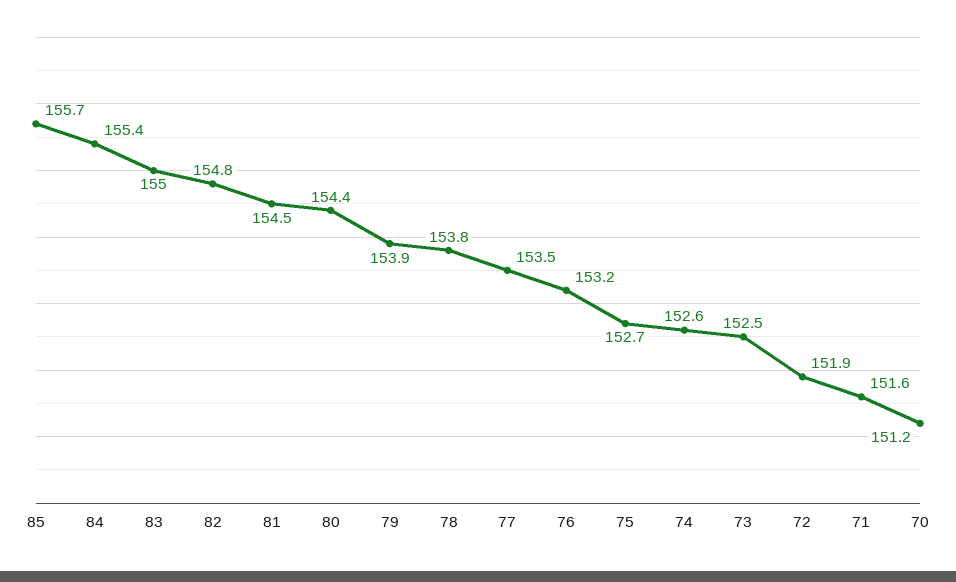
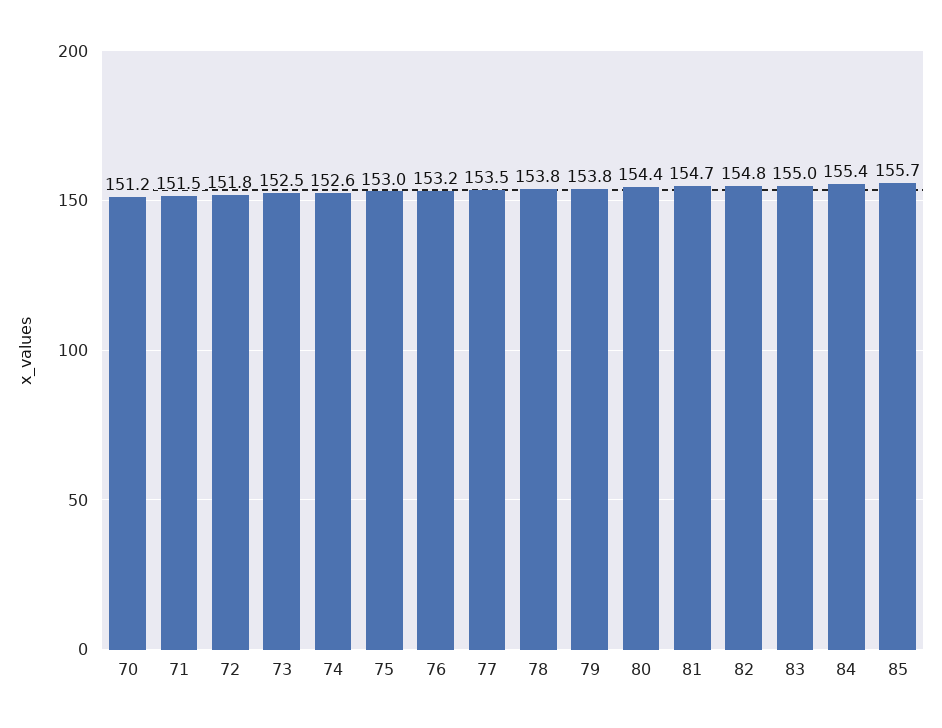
  {
    "85": 155.7,
    "84": 155.4,
    "83": 155,
    "82": 154.8,
-   "81": 154.5,
+   "81": 154.7,
    "80": 154.4,
-   "79": 153.9,
+   "79": 153.8,
    "78": 153.8,
    "77": 153.5,
    "76": 153.2,
-   "75": 152.7,
+   "75": 153,
    "74": 152.6,
    "73": 152.5,
-   "72": 151.9,
+   "72": 151.8,
-   "71": 151.6,
+   "71": 151.5,
    "70": 151.2
  }

